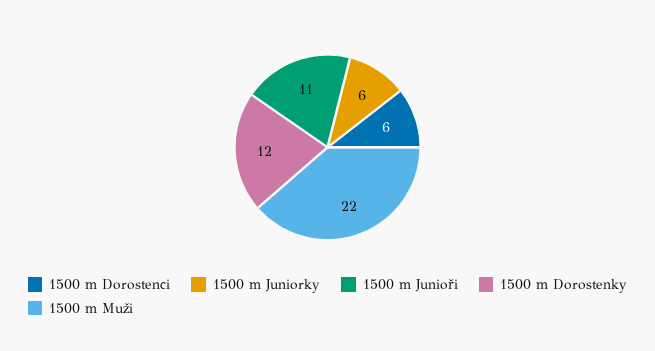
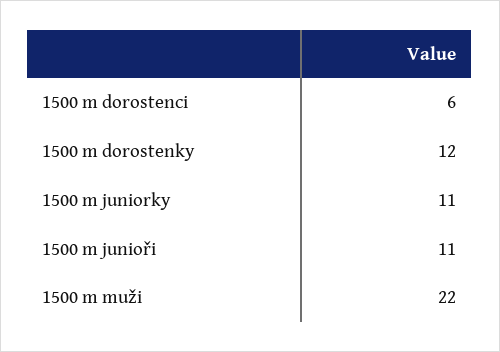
  {
    "1500 m Dorostenci": 6,
-   "1500 m Juniorky": 6,
+   "1500 m Juniorky": 11,
    "1500 m Junioři": 11,
    "1500 m Dorostenky": 12,
    "1500 m Muži": 22
  }

